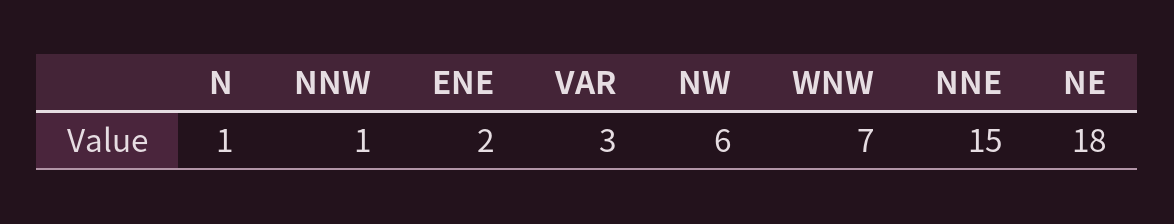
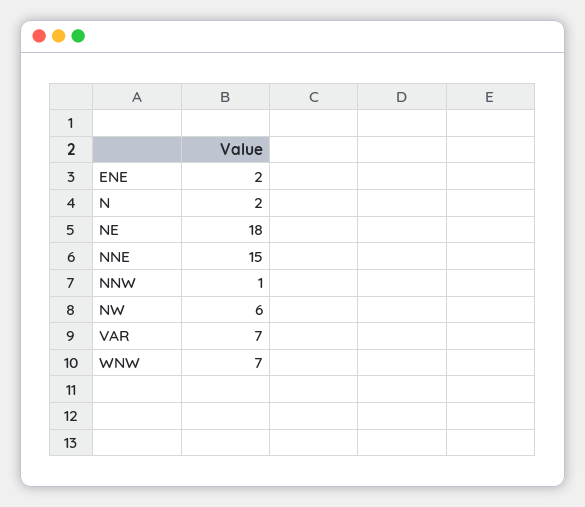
  {
-   "N": 1,
+   "N": 2,
    "NNW": 1,
    "ENE": 2,
-   "VAR": 3,
+   "VAR": 7,
    "NW": 6,
    "WNW": 7,
    "NNE": 15,
    "NE": 18
  }

